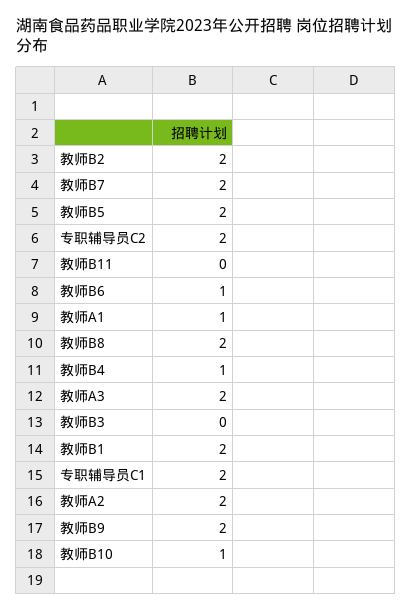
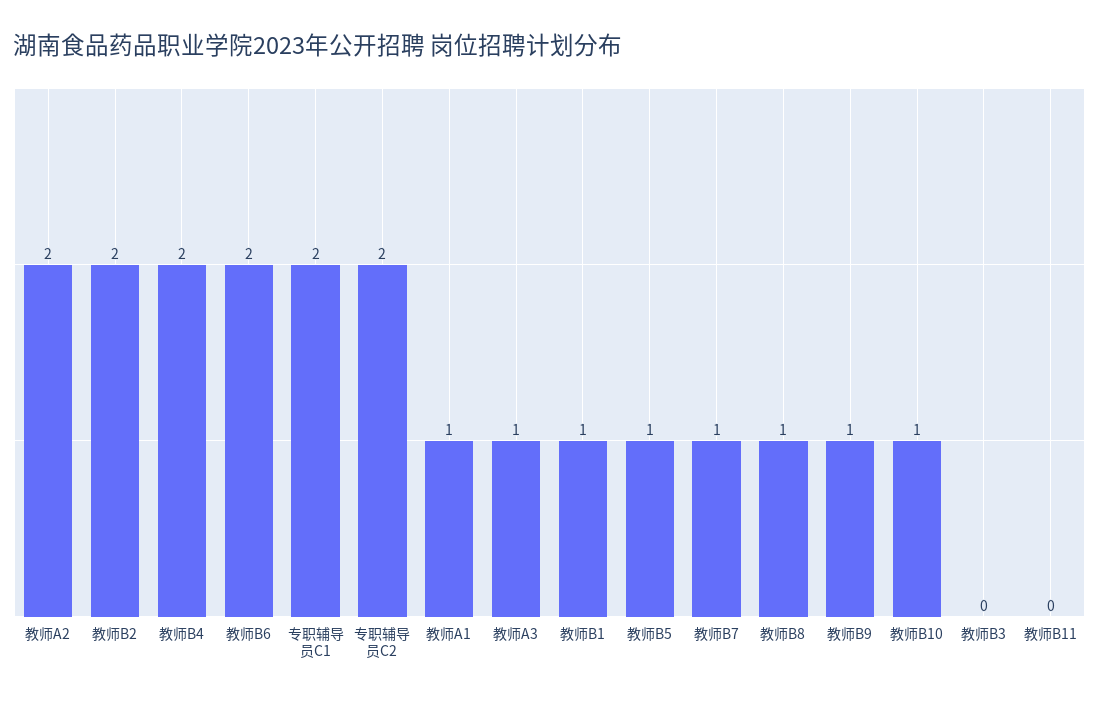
  {
    "教师B2": 2,
-   "教师B7": 2,
+   "教师B7": 1,
-   "教师B5": 2,
+   "教师B5": 1,
    "专职辅导员C2": 2,
    "教师B11": 0,
-   "教师B6": 1,
+   "教师B6": 2,
    "教师A1": 1,
-   "教师B8": 2,
+   "教师B8": 1,
-   "教师B4": 1,
+   "教师B4": 2,
-   "教师A3": 2,
+   "教师A3": 1,
    "教师B3": 0,
-   "教师B1": 2,
+   "教师B1": 1,
    "专职辅导员C1": 2,
    "教师A2": 2,
-   "教师B9": 2,
+   "教师B9": 1,
    "教师B10": 1
  }

